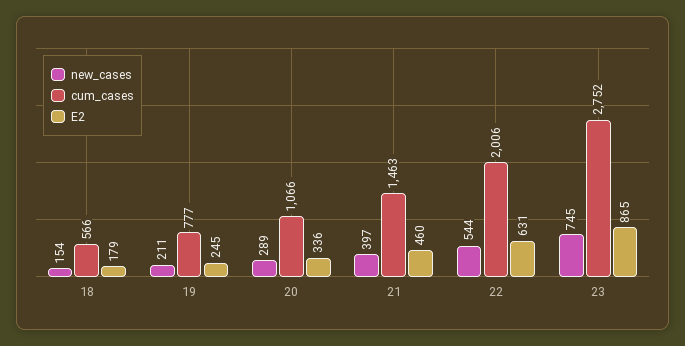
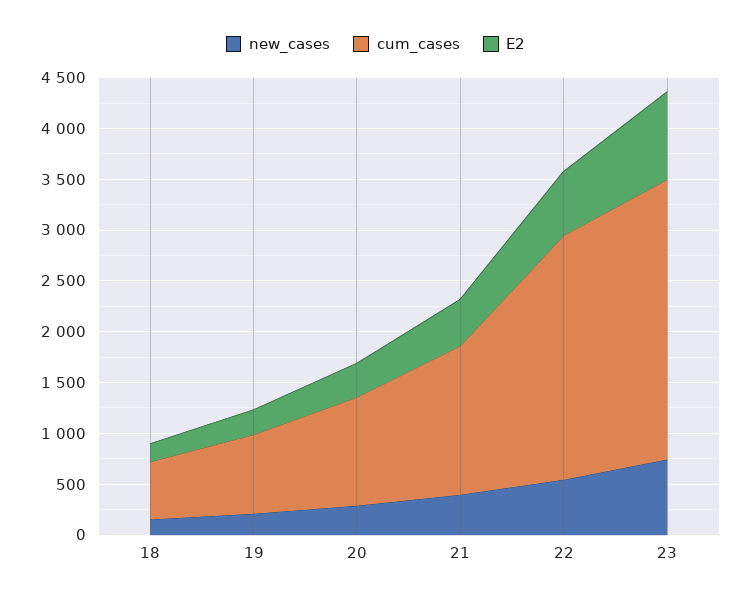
  {
    "new_cases": {
      "18": 154,
      "19": 211,
      "20": 289,
      "21": 397,
      "22": 544,
      "23": 745
    },
    "cum_cases": {
      "18": 566,
      "19": 777,
      "20": 1066,
      "21": 1463,
-     "22": 2006,
+     "22": 2400,
      "23": 2752
    },
    "E2": {
      "18": 179,
      "19": 245,
      "20": 336,
      "21": 460,
      "22": 631,
      "23": 865
    }
  }

